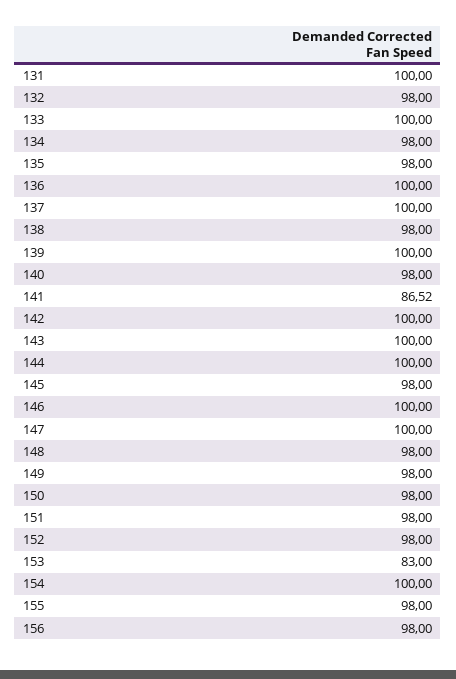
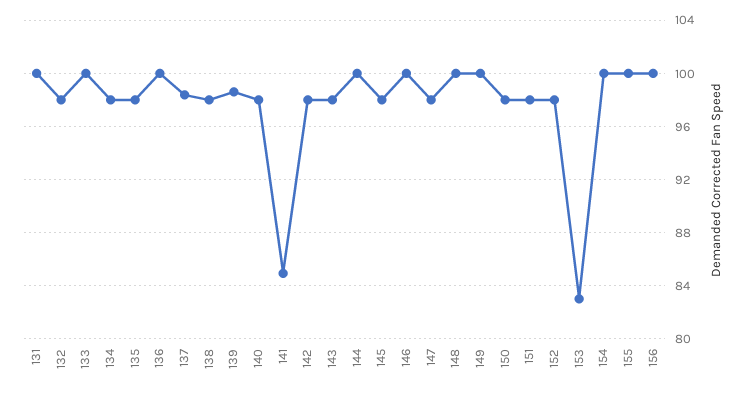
  {
    "131": 100,
    "132": 98,
    "133": 100,
    "134": 98,
    "135": 98,
    "136": 100,
-   "137": 100,
+   "137": 98.5,
    "138": 98,
-   "139": 100,
+   "139": 98.5,
    "140": 98,
-   "141": 86.52,
+   "141": 85,
-   "142": 100,
+   "142": 98,
-   "143": 100,
+   "143": 98,
    "144": 100,
    "145": 98,
    "146": 100,
-   "147": 100,
+   "147": 98,
-   "148": 98,
+   "148": 100,
-   "149": 98,
+   "149": 100,
    "150": 98,
    "151": 98,
    "152": 98,
    "153": 83,
    "154": 100,
-   "155": 98,
+   "155": 100,
-   "156": 98
+   "156": 100
  }

